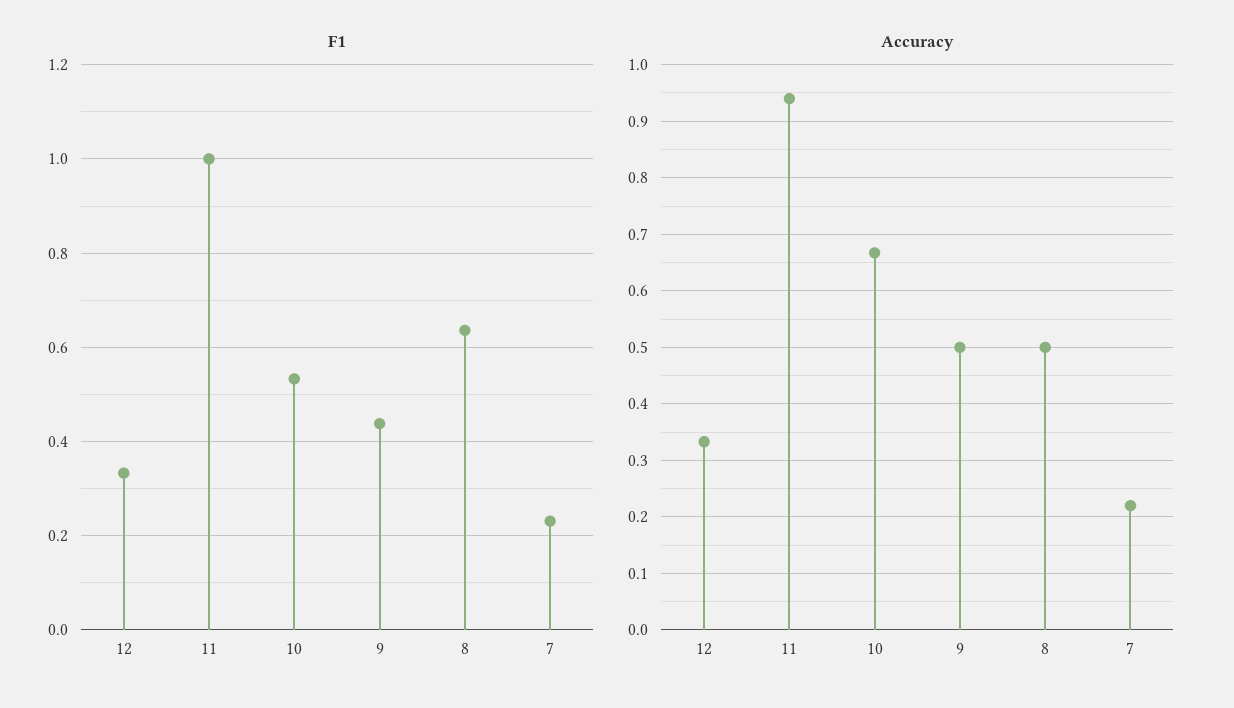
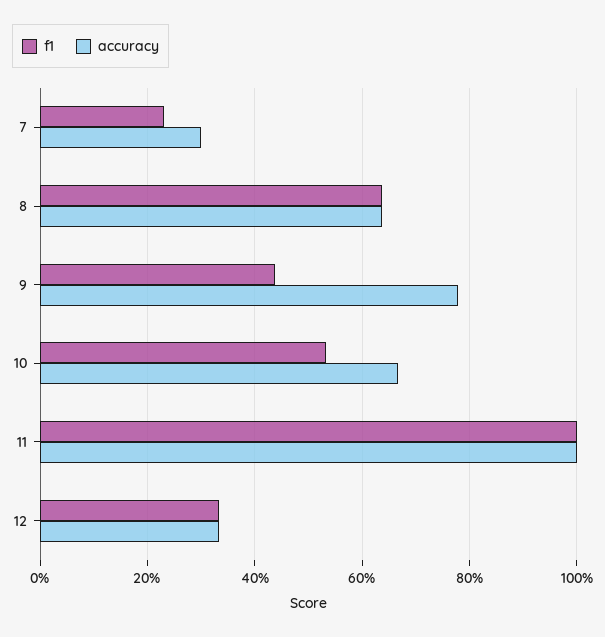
  {
    "F1": {
      "12": 0.34,
      "11": 1,
      "10": 0.54,
      "9": 0.44,
      "8": 0.64,
      "7": 0.24
    },
    "Accuracy": {
      "12": 0.34,
-     "11": 0.94,
+     "11": 1,
      "10": 0.66,
-     "9": 0.5,
+     "9": 0.78,
-     "8": 0.5,
+     "8": 0.64,
-     "7": 0.22
+     "7": 0.3
    }
  }

